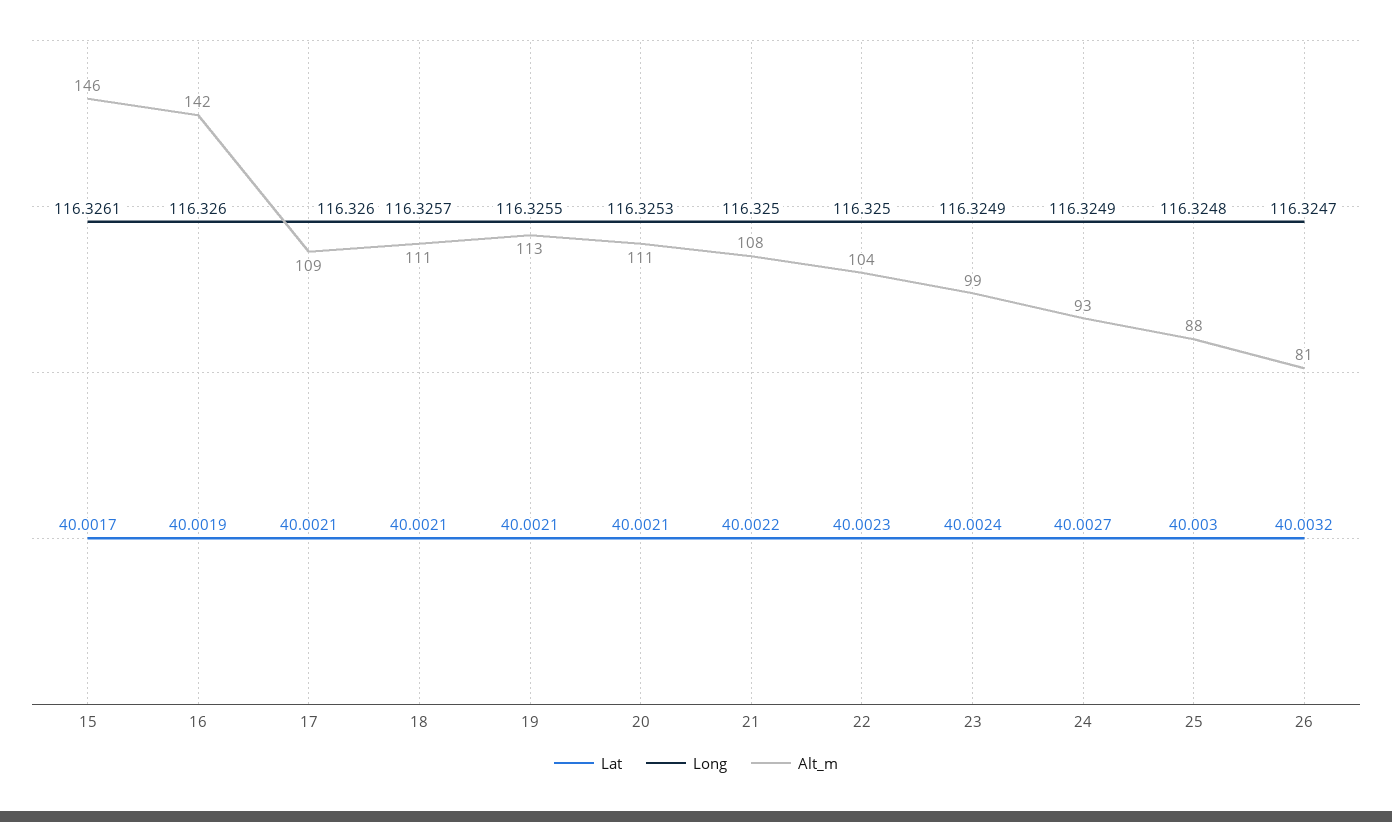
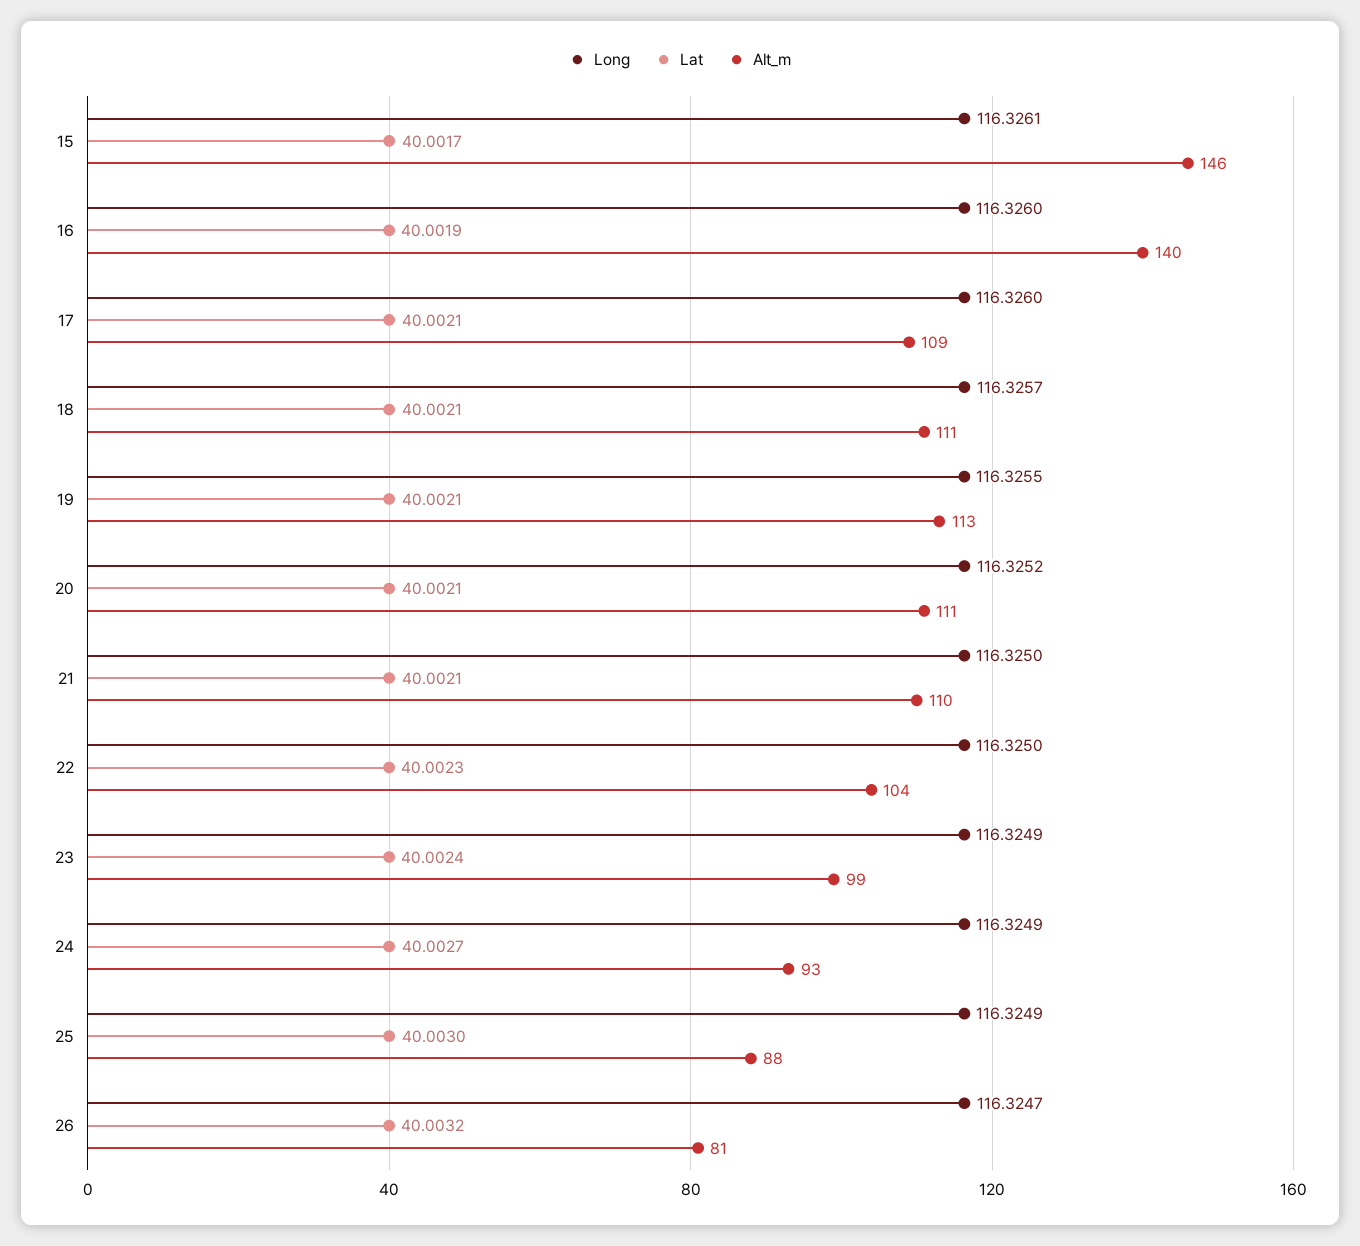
  {
    "Lat": {
      "15": 40.0017,
      "16": 40.0019,
      "17": 40.0021,
      "18": 40.0021,
      "19": 40.0021,
      "20": 40.0021,
-     "21": 40.0022,
+     "21": 40.0021,
      "22": 40.0023,
      "23": 40.0024,
      "24": 40.0027,
      "25": 40.003,
      "26": 40.0032
    },
    "Long": {
      "15": 116.3261,
      "16": 116.326,
      "17": 116.326,
      "18": 116.3257,
      "19": 116.3255,
-     "20": 116.3253,
+     "20": 116.3252,
      "21": 116.325,
      "22": 116.325,
      "23": 116.3249,
      "24": 116.3249,
-     "25": 116.3248,
+     "25": 116.3249,
      "26": 116.3247
    },
    "Alt_m": {
      "15": 146,
-     "16": 142,
+     "16": 140,
      "17": 109,
      "18": 111,
      "19": 113,
      "20": 111,
-     "21": 108,
+     "21": 110,
      "22": 104,
      "23": 99,
      "24": 93,
      "25": 88,
      "26": 81
    }
  }

